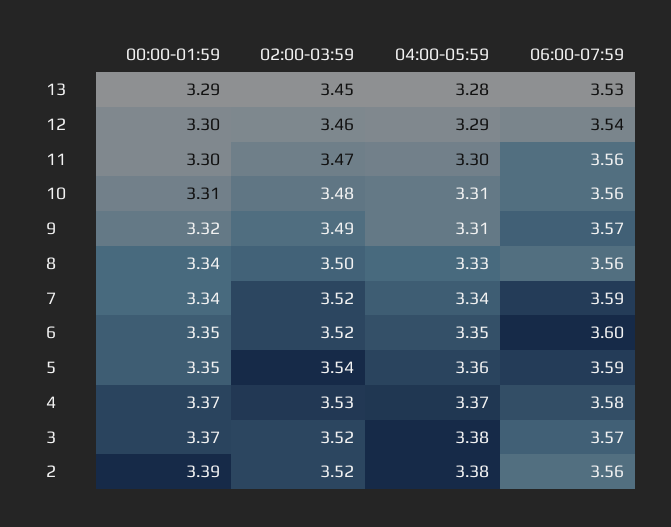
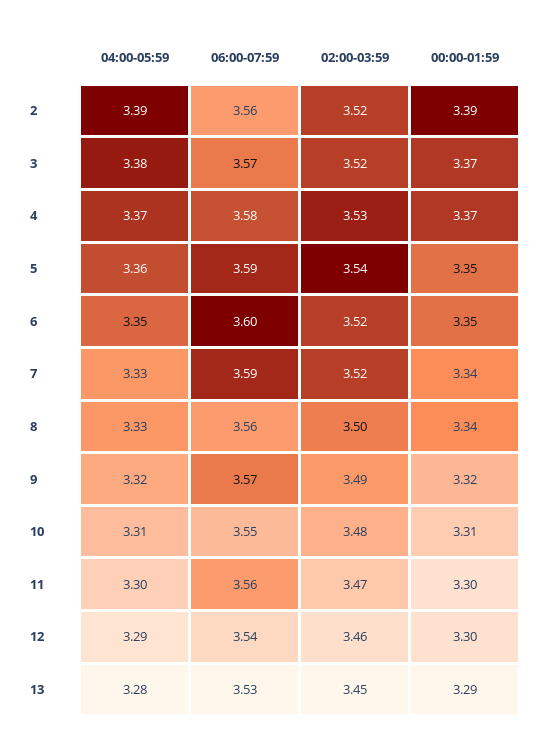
  {
    "00:00-01:59": {
      "13": 3.29,
      "12": 3.3,
      "11": 3.3,
      "10": 3.31,
      "9": 3.32,
      "8": 3.34,
      "7": 3.34,
      "6": 3.35,
      "5": 3.35,
      "4": 3.37,
      "3": 3.37,
      "2": 3.39
    },
    "02:00-03:59": {
      "13": 3.45,
      "12": 3.46,
      "11": 3.47,
      "10": 3.48,
      "9": 3.49,
      "8": 3.5,
      "7": 3.52,
      "6": 3.52,
      "5": 3.54,
      "4": 3.53,
      "3": 3.52,
      "2": 3.52
    },
    "04:00-05:59": {
      "13": 3.28,
      "12": 3.29,
      "11": 3.3,
      "10": 3.31,
-     "9": 3.31,
+     "9": 3.32,
      "8": 3.33,
-     "7": 3.34,
+     "7": 3.33,
      "6": 3.35,
      "5": 3.36,
      "4": 3.37,
      "3": 3.38,
-     "2": 3.38
+     "2": 3.39
    },
    "06:00-07:59": {
      "13": 3.53,
      "12": 3.54,
      "11": 3.56,
-     "10": 3.56,
+     "10": 3.55,
      "9": 3.57,
      "8": 3.56,
      "7": 3.59,
      "6": 3.6,
      "5": 3.59,
      "4": 3.58,
      "3": 3.57,
      "2": 3.56
    }
  }

